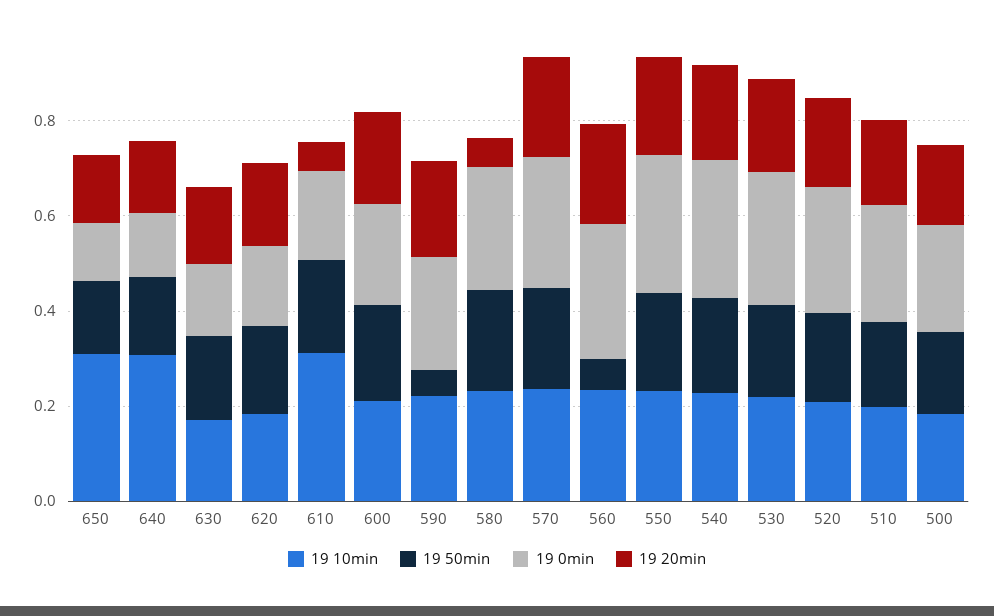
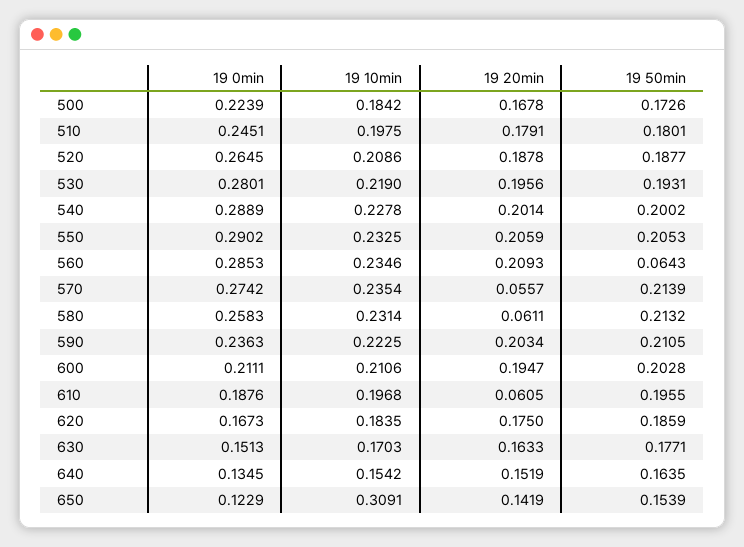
  {
    "19 10min": {
      "650": 0.3091,
-     "640": 0.3,
+     "640": 0.1542,
      "630": 0.1703,
      "620": 0.1835,
-     "610": 0.3,
+     "610": 0.1968,
      "600": 0.2106,
      "590": 0.2225,
      "580": 0.2314,
      "570": 0.2354,
      "560": 0.2346,
      "550": 0.2325,
      "540": 0.2278,
      "530": 0.219,
      "520": 0.2086,
      "510": 0.1975,
      "500": 0.1842
    },
    "19 50min": {
      "650": 0.1539,
      "640": 0.1635,
      "630": 0.1771,
      "620": 0.1859,
      "610": 0.1955,
      "600": 0.2028,
-     "590": 0.05,
+     "590": 0.2105,
      "580": 0.2132,
      "570": 0.2139,
      "560": 0.0643,
      "550": 0.2053,
      "540": 0.2002,
      "530": 0.1931,
      "520": 0.1877,
      "510": 0.1801,
      "500": 0.1726
    },
    "19 0min": {
      "650": 0.1229,
      "640": 0.1345,
      "630": 0.1513,
      "620": 0.1673,
      "610": 0.1876,
      "600": 0.2111,
      "590": 0.2363,
      "580": 0.2583,
      "570": 0.2742,
      "560": 0.2853,
      "550": 0.2902,
      "540": 0.2889,
      "530": 0.2801,
      "520": 0.2645,
      "510": 0.2451,
      "500": 0.2239
    },
    "19 20min": {
      "650": 0.1419,
      "640": 0.1519,
      "630": 0.1633,
      "620": 0.175,
      "610": 0.0605,
      "600": 0.1947,
      "590": 0.2034,
      "580": 0.0611,
-     "570": 0.2,
+     "570": 0.0557,
      "560": 0.2093,
      "550": 0.2059,
      "540": 0.2014,
      "530": 0.1956,
      "520": 0.1878,
      "510": 0.1791,
      "500": 0.1678
    }
  }

